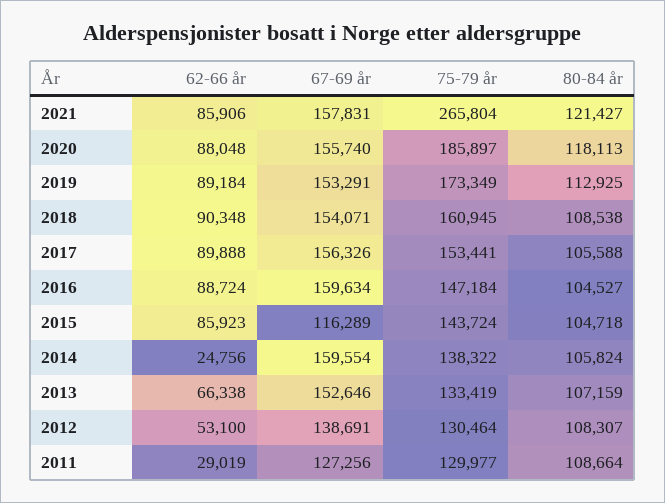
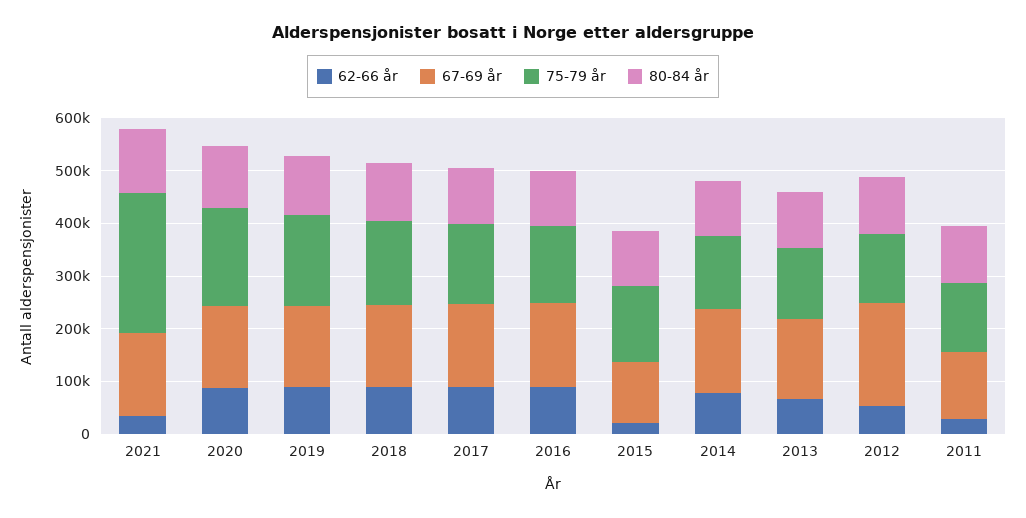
  {
    "62-66 år": {
-     "2021": 85906,
+     "2021": 40000,
      "2020": 88048,
      "2019": 89184,
      "2018": 90348,
      "2017": 89888,
      "2016": 88724,
-     "2015": 85923,
+     "2015": 20000,
-     "2014": 24756,
+     "2014": 80000,
      "2013": 66338,
      "2012": 53100,
      "2011": 29019
    },
    "67-69 år": {
      "2021": 157831,
      "2020": 155740,
      "2019": 153291,
      "2018": 154071,
      "2017": 156326,
      "2016": 159634,
      "2015": 116289,
      "2014": 159554,
      "2013": 152646,
-     "2012": 138691,
+     "2012": 200000,
      "2011": 127256
    },
    "75-79 år": {
      "2021": 265804,
      "2020": 185897,
      "2019": 173349,
      "2018": 160945,
      "2017": 153441,
      "2016": 147184,
      "2015": 143724,
      "2014": 138322,
      "2013": 133419,
      "2012": 130464,
      "2011": 129977
    },
    "80-84 år": {
      "2021": 121427,
      "2020": 118113,
      "2019": 112925,
      "2018": 108538,
      "2017": 105588,
      "2016": 104527,
      "2015": 104718,
      "2014": 105824,
      "2013": 107159,
      "2012": 108307,
      "2011": 108664
    }
  }

